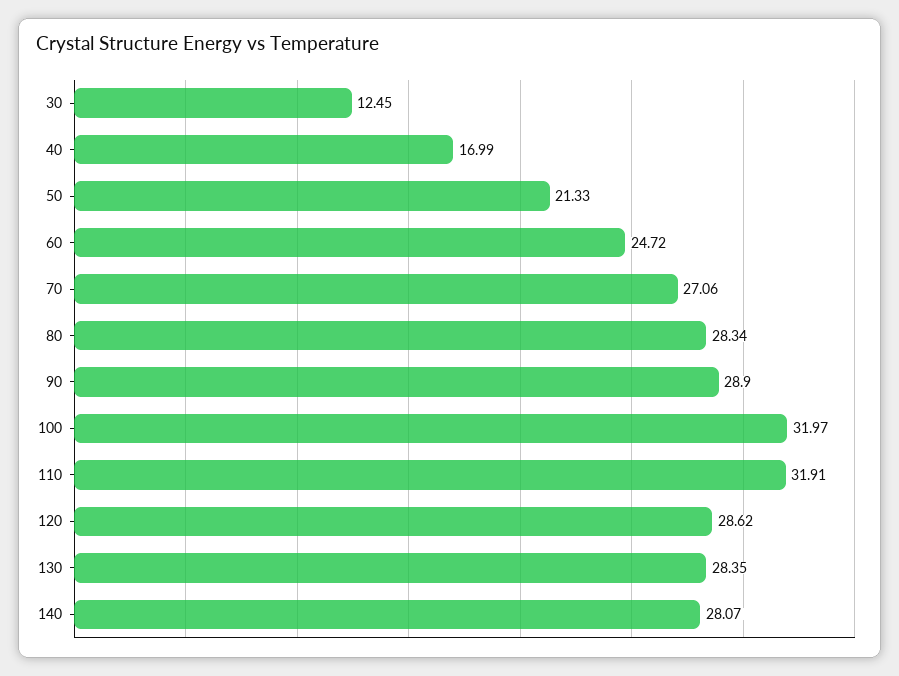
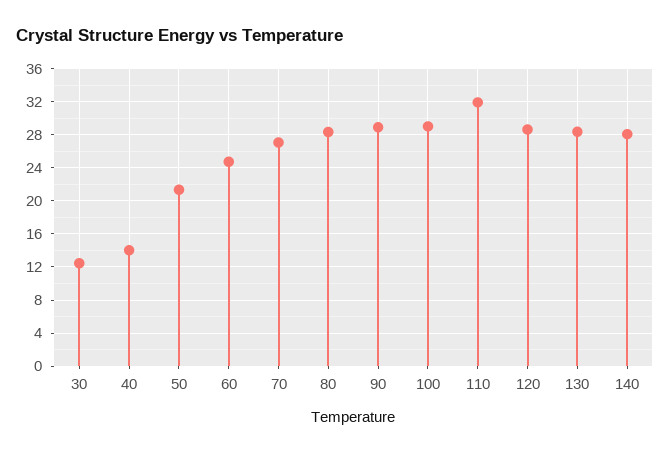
  {
    "30": 12.45,
-   "40": 16.99,
+   "40": 14,
    "50": 21.33,
    "60": 24.72,
    "70": 27.06,
    "80": 28.34,
    "90": 28.9,
-   "100": 31.97,
+   "100": 29,
    "110": 31.91,
    "120": 28.62,
    "130": 28.35,
    "140": 28.07
  }

